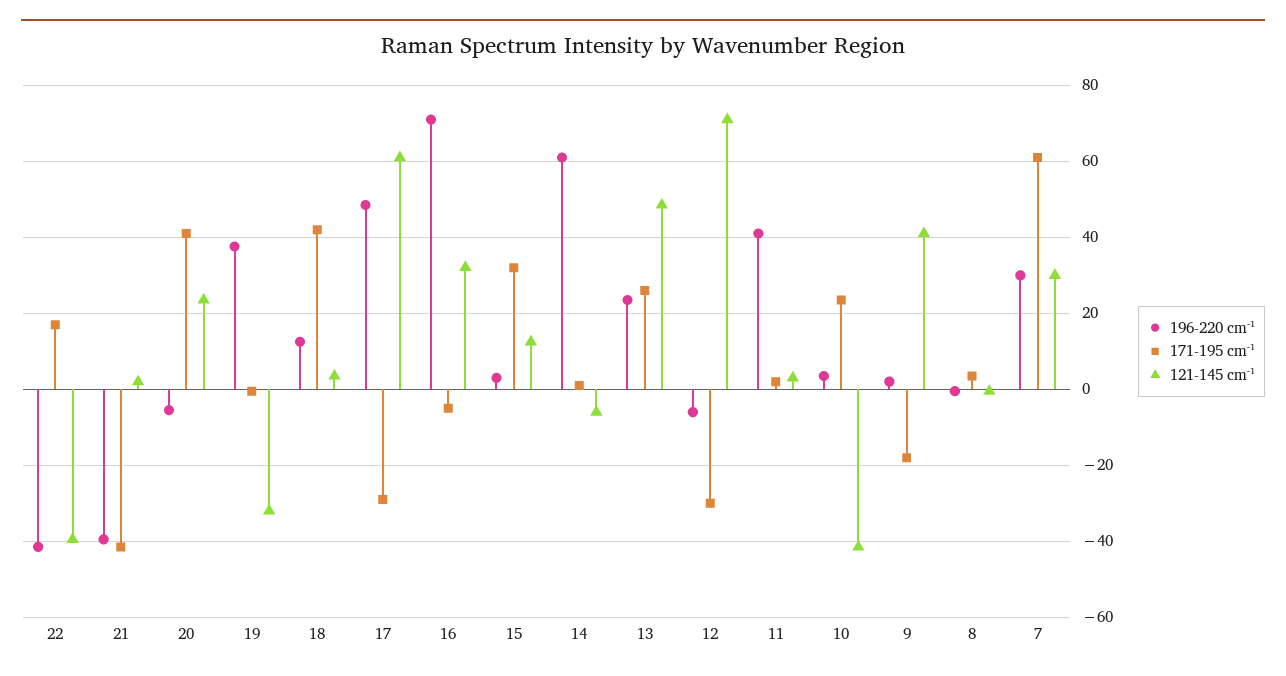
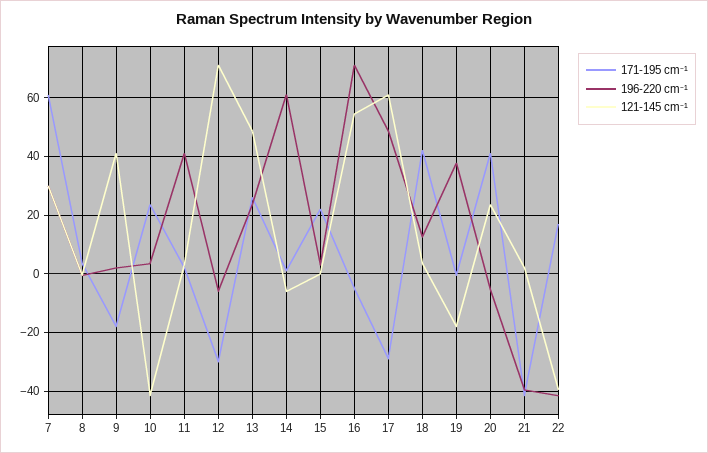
  {
    "196-220 cm⁻¹": {
      "22": -42,
      "21": -40,
      "20": -6,
      "19": 38,
      "18": 12,
      "17": 48,
      "16": 72,
      "15": 4,
      "14": 62,
      "13": 24,
      "12": -6,
      "11": 42,
      "10": 4,
      "9": 2,
      "8": 0,
      "7": 30
    },
    "171-195 cm⁻¹": {
      "22": 18,
      "21": -42,
      "20": 42,
      "19": 0,
      "18": 42,
      "17": -30,
      "16": -6,
-     "15": 32,
+     "15": 22.5,
      "14": 2,
      "13": 26,
      "12": -30,
      "11": 2,
      "10": 24,
      "9": -18,
      "8": 4,
      "7": 62
    },
    "121-145 cm⁻¹": {
      "22": -40,
      "21": 2,
      "20": 24,
-     "19": -32,
+     "19": -17.5,
      "18": 4,
      "17": 62,
-     "16": 32,
+     "16": 55,
-     "15": 12,
+     "15": 0,
      "14": -6,
      "13": 48,
      "12": 72,
      "11": 4,
      "10": -42,
      "9": 42,
      "8": 0,
      "7": 30
    }
  }

